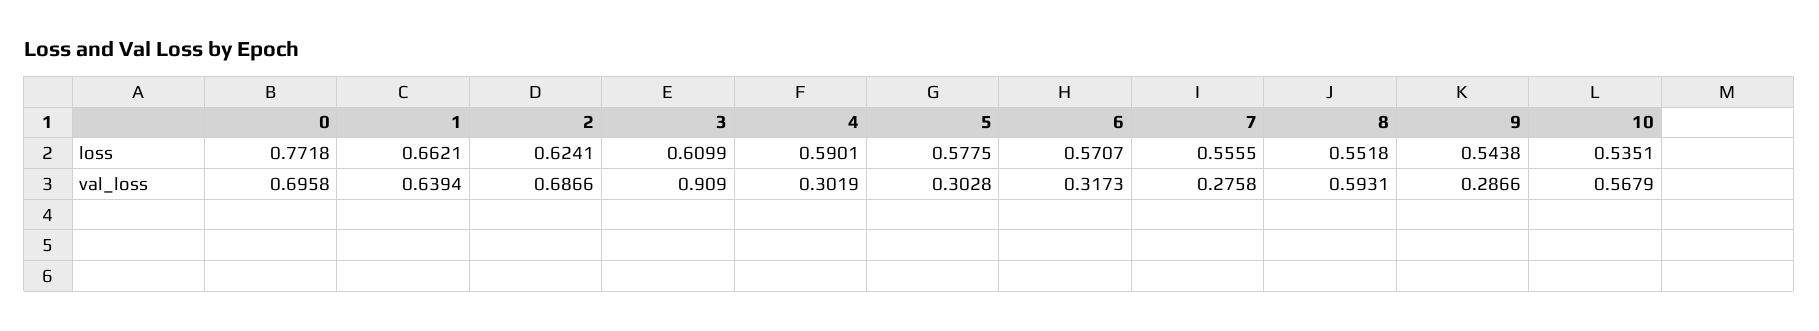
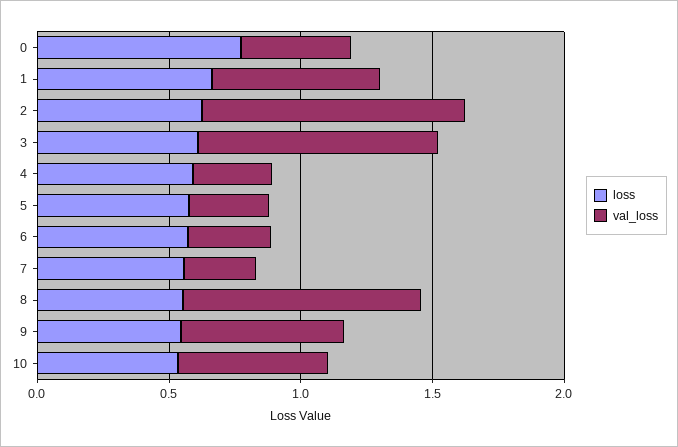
  {
    "loss": {
      "0": 0.7718,
      "1": 0.6621,
      "2": 0.6241,
      "3": 0.6099,
      "4": 0.5901,
      "5": 0.5775,
      "6": 0.5707,
      "7": 0.5555,
      "8": 0.5518,
      "9": 0.5438,
      "10": 0.5351
    },
    "val_loss": {
-     "0": 0.6958,
+     "0": 0.4,
      "1": 0.6394,
-     "2": 0.6866,
+     "2": 1,
      "3": 0.909,
      "4": 0.3019,
      "5": 0.3028,
      "6": 0.3173,
      "7": 0.2758,
-     "8": 0.5931,
+     "8": 0.9,
-     "9": 0.2866,
+     "9": 0.6,
      "10": 0.5679
    }
  }

